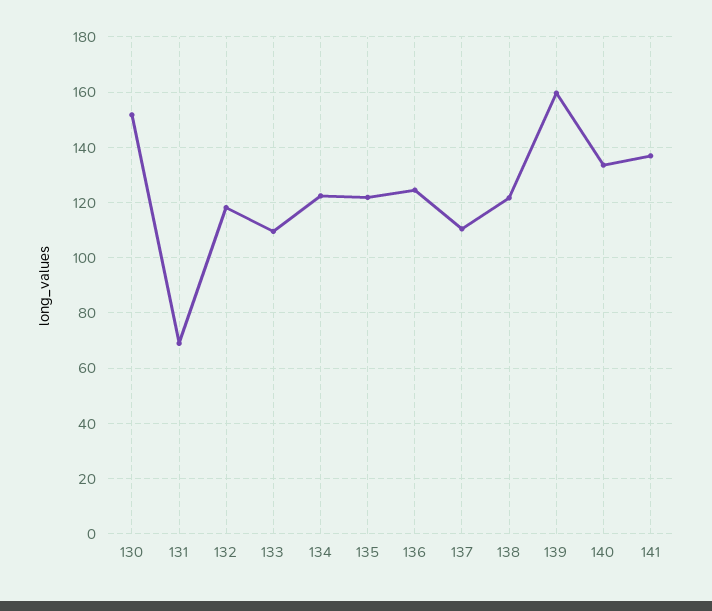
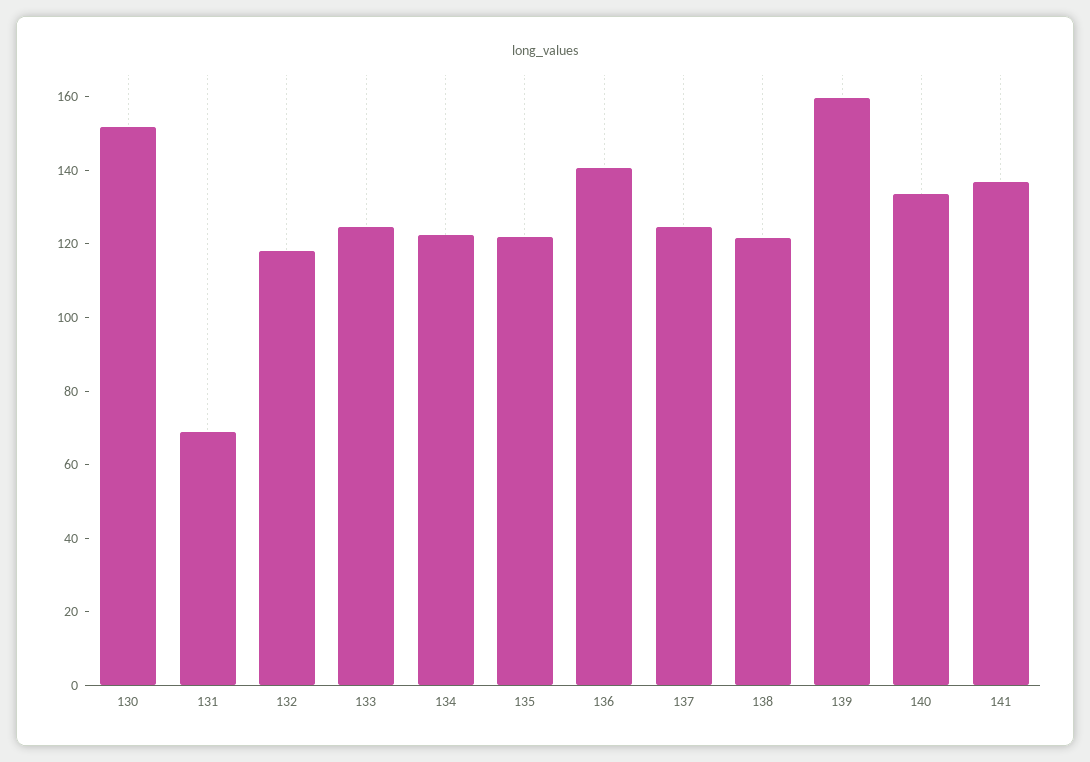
  {
    "130": 152.5,
    "131": 70,
    "132": 117.5,
-   "133": 110,
+   "133": 125,
    "134": 122.5,
    "135": 122.5,
-   "136": 125,
+   "136": 140,
-   "137": 110,
+   "137": 125,
    "138": 122.5,
    "139": 160,
    "140": 132.5,
    "141": 137.5
  }

